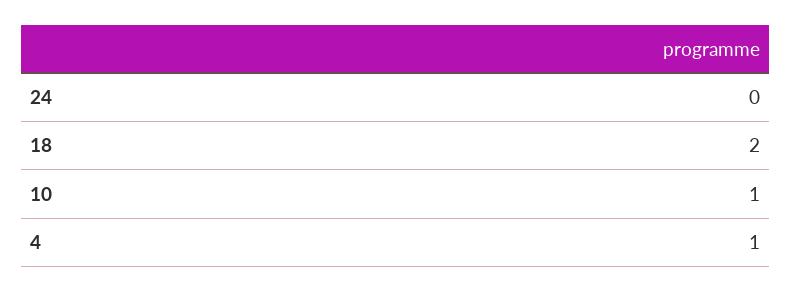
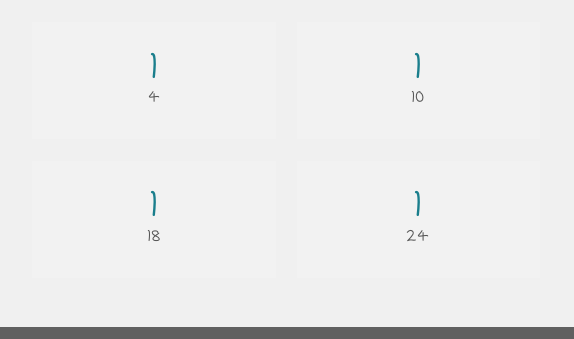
  {
-   "24": 0,
+   "24": 1,
-   "18": 2,
+   "18": 1,
    "10": 1,
    "4": 1
  }

